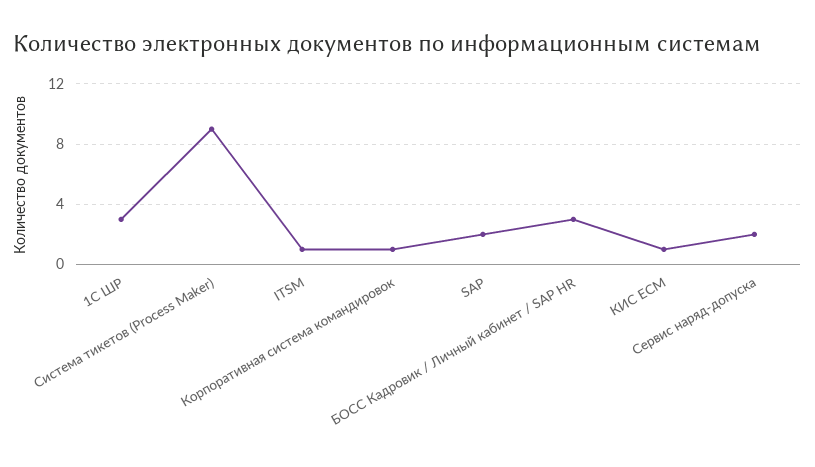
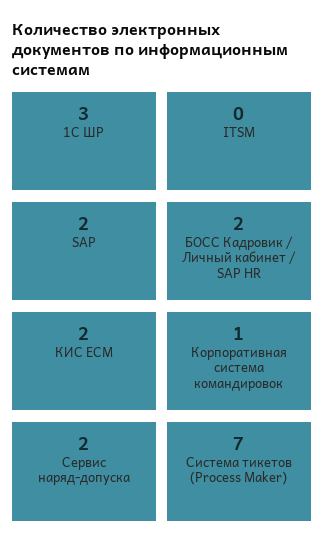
  {
    "1C ШР": 3,
-   "Система тикетов (Process Maker)": 9,
+   "Система тикетов (Process Maker)": 7,
-   "ITSM": 1,
+   "ITSM": 0,
    "Корпоративная система командировок": 1,
    "SAP": 2,
-   "БОСС Кадровик / Личный кабинет / SAP HR": 3,
+   "БОСС Кадровик / Личный кабинет / SAP HR": 2,
-   "КИС ECM": 1,
+   "КИС ECM": 2,
    "Сервис наряд-допуска": 2
  }

